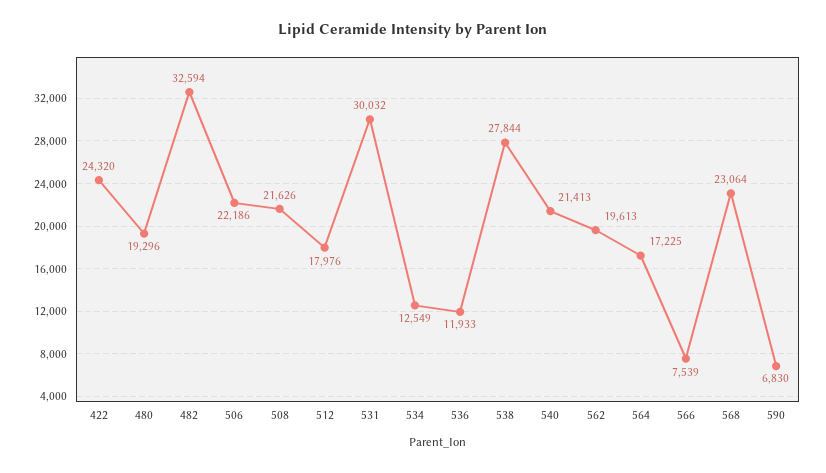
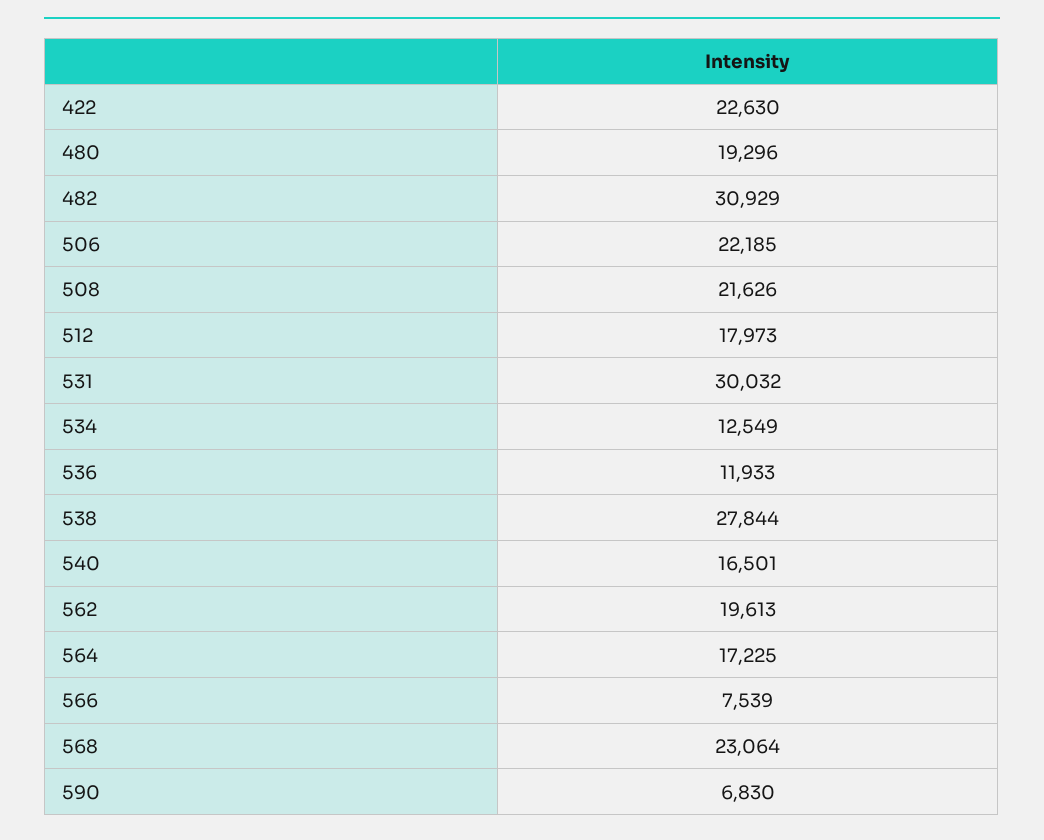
  {
-   "422": 24320,
+   "422": 22630,
    "480": 19296,
-   "482": 32594,
+   "482": 30929,
-   "506": 22186,
+   "506": 22185,
    "508": 21626,
-   "512": 17976,
+   "512": 17973,
    "531": 30032,
    "534": 12549,
    "536": 11933,
    "538": 27844,
-   "540": 21413,
+   "540": 16501,
    "562": 19613,
    "564": 17225,
    "566": 7539,
    "568": 23064,
    "590": 6830
  }

